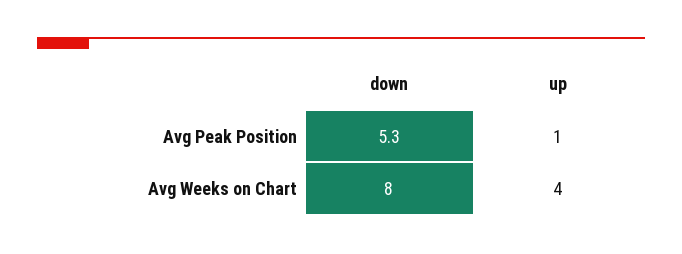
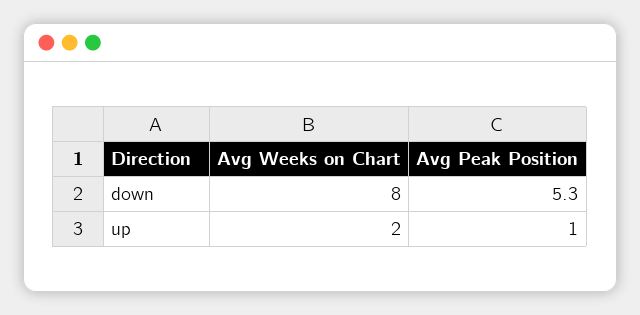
  {
    "down": {
      "Avg Peak Position": 5.3,
      "Avg Weeks on Chart": 8
    },
    "up": {
      "Avg Peak Position": 1,
-     "Avg Weeks on Chart": 4
+     "Avg Weeks on Chart": 2
    }
  }

